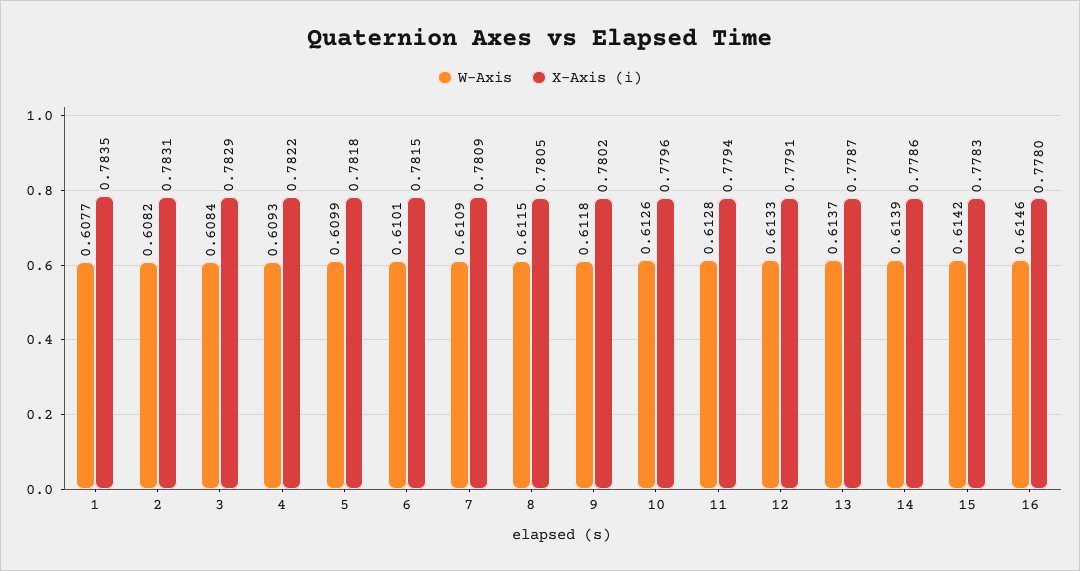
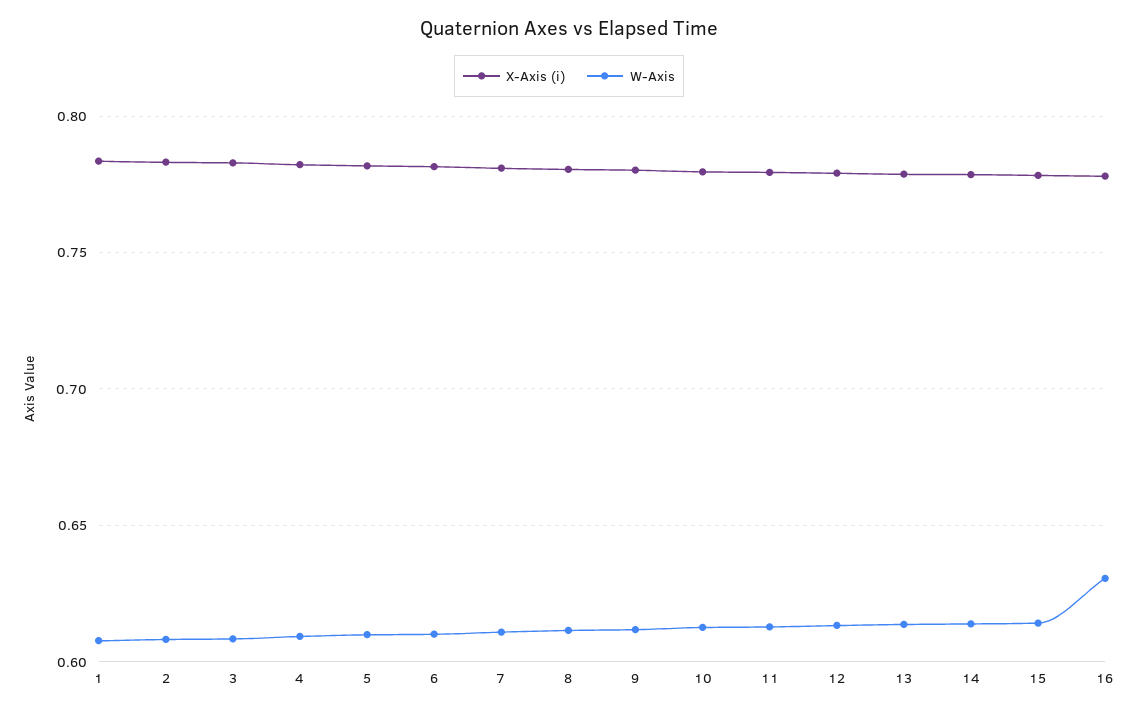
  {
    "W-Axis": {
      "1": 0.6077,
      "2": 0.6082,
      "3": 0.6084,
      "4": 0.6093,
      "5": 0.6099,
      "6": 0.6101,
      "7": 0.6109,
      "8": 0.6115,
      "9": 0.6118,
      "10": 0.6126,
      "11": 0.6128,
      "12": 0.6133,
      "13": 0.6137,
      "14": 0.6139,
      "15": 0.6142,
-     "16": 0.6146
+     "16": 0.63
    },
    "X-Axis (i)": {
      "1": 0.7835,
      "2": 0.7831,
      "3": 0.7829,
      "4": 0.7822,
      "5": 0.7818,
      "6": 0.7815,
      "7": 0.7809,
      "8": 0.7805,
      "9": 0.7802,
      "10": 0.7796,
      "11": 0.7794,
      "12": 0.7791,
      "13": 0.7787,
      "14": 0.7786,
      "15": 0.7783,
      "16": 0.778
    }
  }

